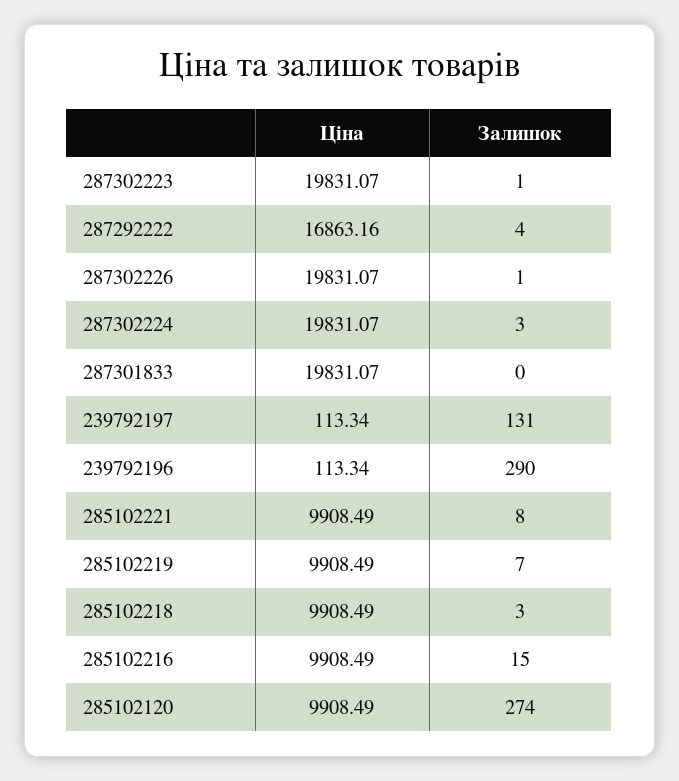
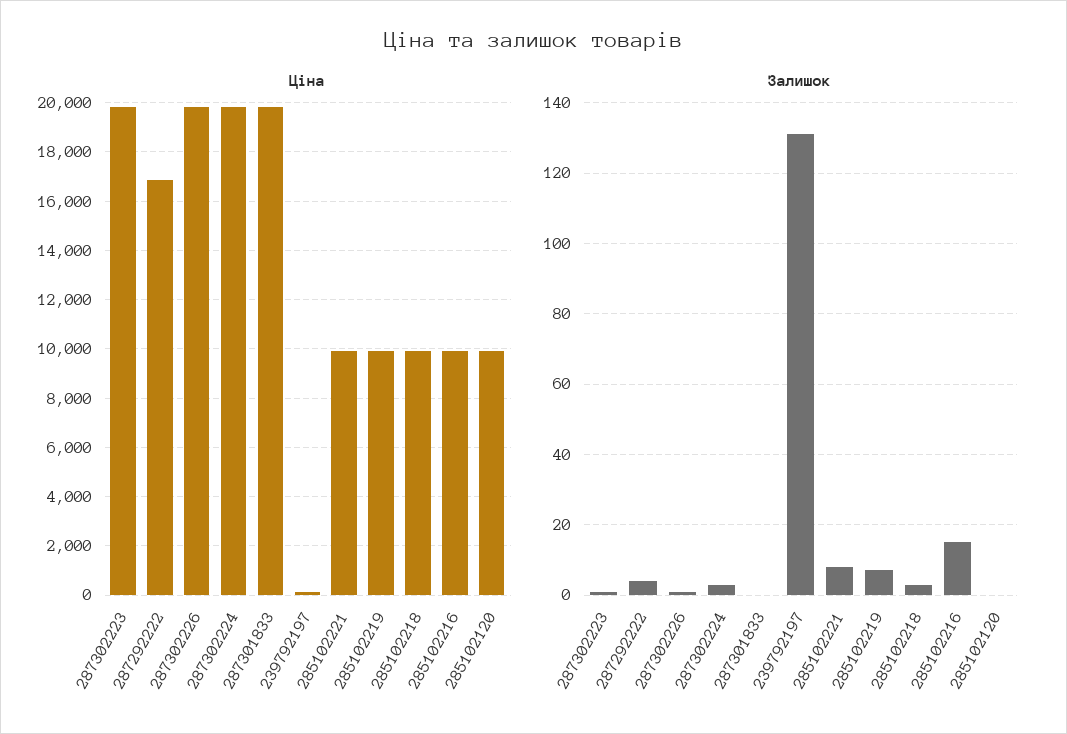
  {
    "Ціна": {
      "287302223": 19831.07,
      "287292222": 16863.16,
      "287302226": 19831.07,
      "287302224": 19831.07,
      "287301833": 19831.07,
      "239792197": 113.34,
-     "239792196": 113.34,
      "285102221": 9908.49,
      "285102219": 9908.49,
      "285102218": 9908.49,
      "285102216": 9908.49,
      "285102120": 9908.49
    },
    "Залишок": {
      "287302223": 1,
      "287292222": 4,
      "287302226": 1,
      "287302224": 3,
      "287301833": 0,
      "239792197": 131,
-     "239792196": 290,
      "285102221": 8,
      "285102219": 7,
      "285102218": 3,
      "285102216": 15,
-     "285102120": 274
+     "285102120": 0
    }
  }

